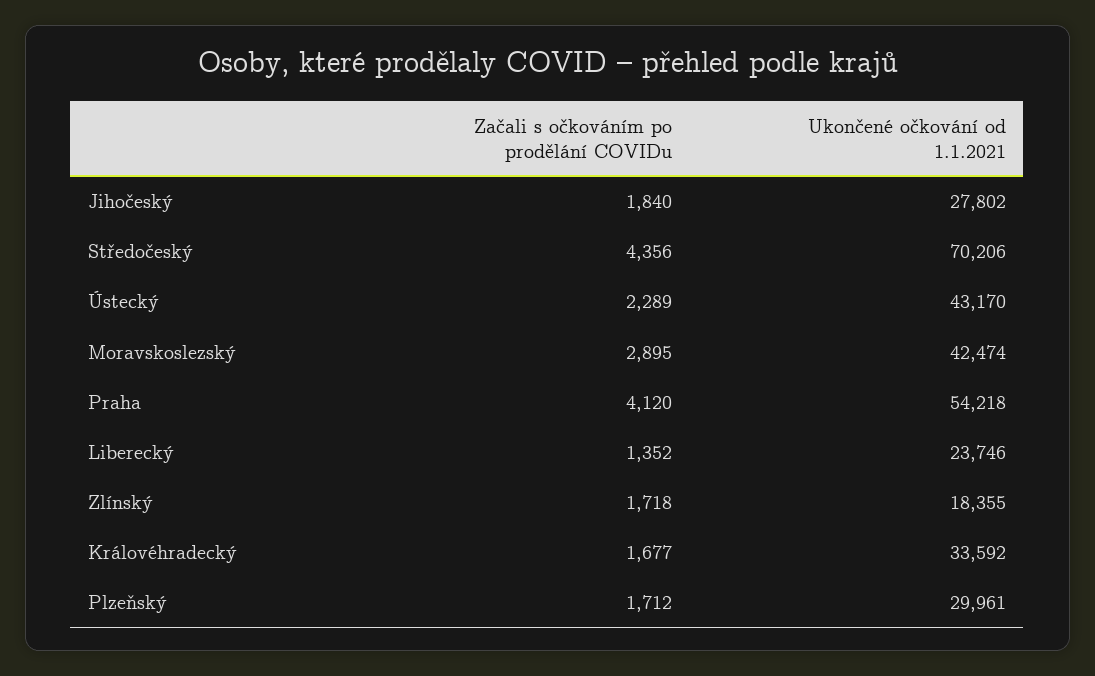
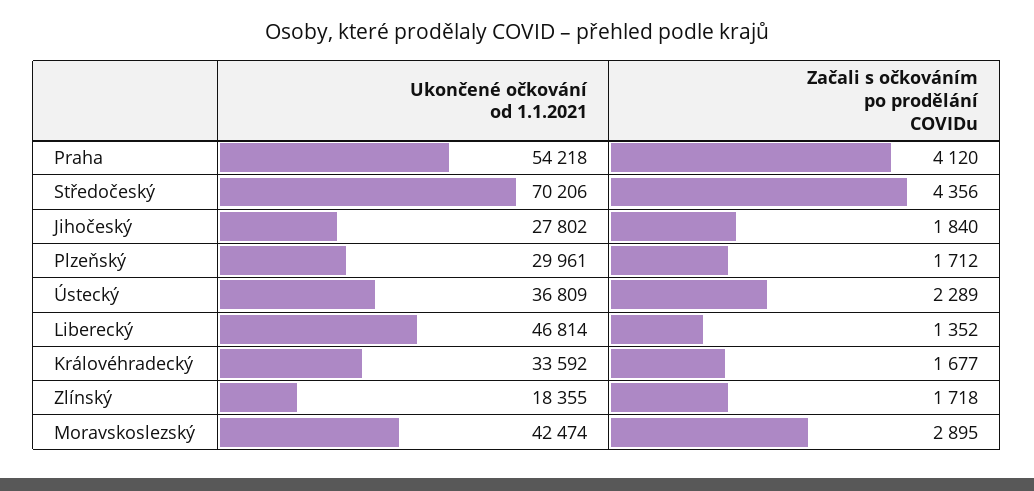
  {
    "Začali s očkováním po prodělání COVIDu": {
      "Jihočeský": 1840,
      "Středočeský": 4356,
      "Ústecký": 2289,
      "Moravskoslezský": 2895,
      "Praha": 4120,
      "Liberecký": 1352,
      "Zlínský": 1718,
      "Královéhradecký": 1677,
      "Plzeňský": 1712
    },
    "Ukončené očkování od 1.1.2021": {
      "Jihočeský": 27802,
      "Středočeský": 70206,
-     "Ústecký": 43170,
+     "Ústecký": 36809,
      "Moravskoslezský": 42474,
      "Praha": 54218,
-     "Liberecký": 23746,
+     "Liberecký": 46814,
      "Zlínský": 18355,
      "Královéhradecký": 33592,
      "Plzeňský": 29961
    }
  }

